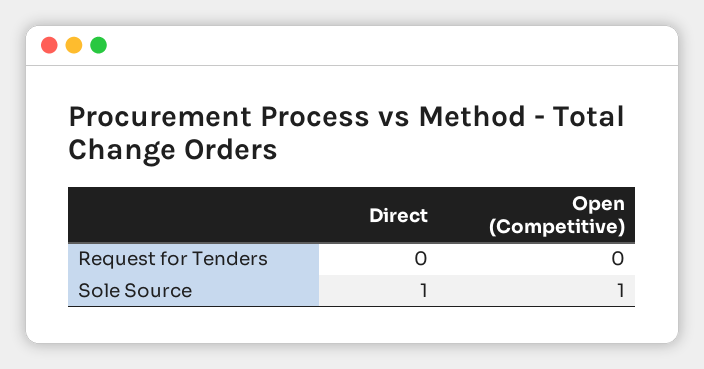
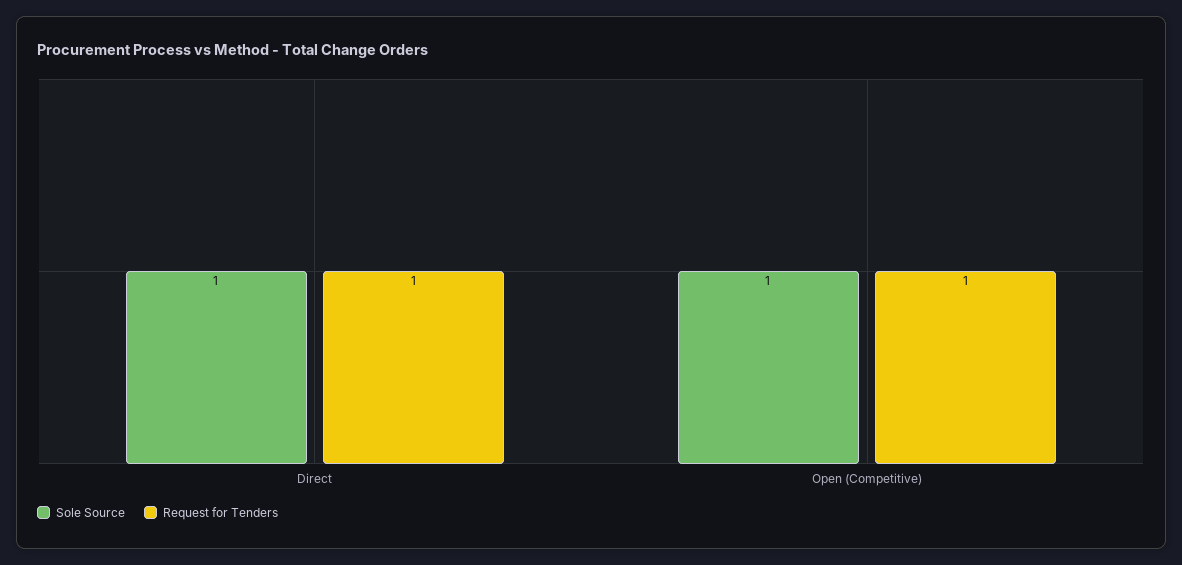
  {
    "Request for Tenders": {
-     "Direct": 0,
+     "Direct": 1,
-     "Open (Competitive)": 0
+     "Open (Competitive)": 1
    },
    "Sole Source": {
      "Direct": 1,
      "Open (Competitive)": 1
    }
  }

